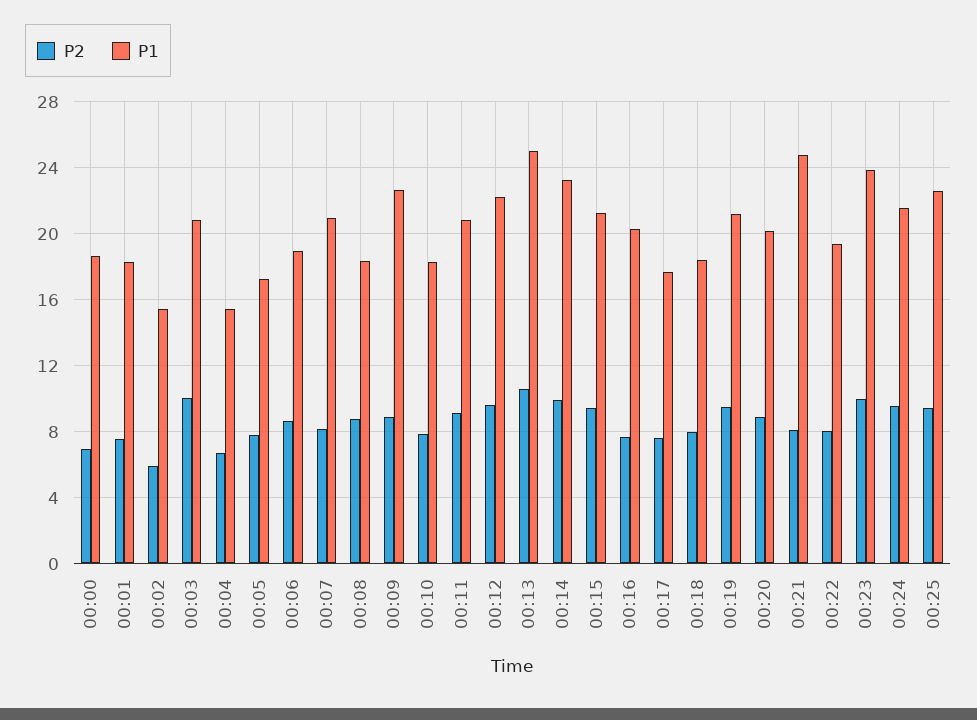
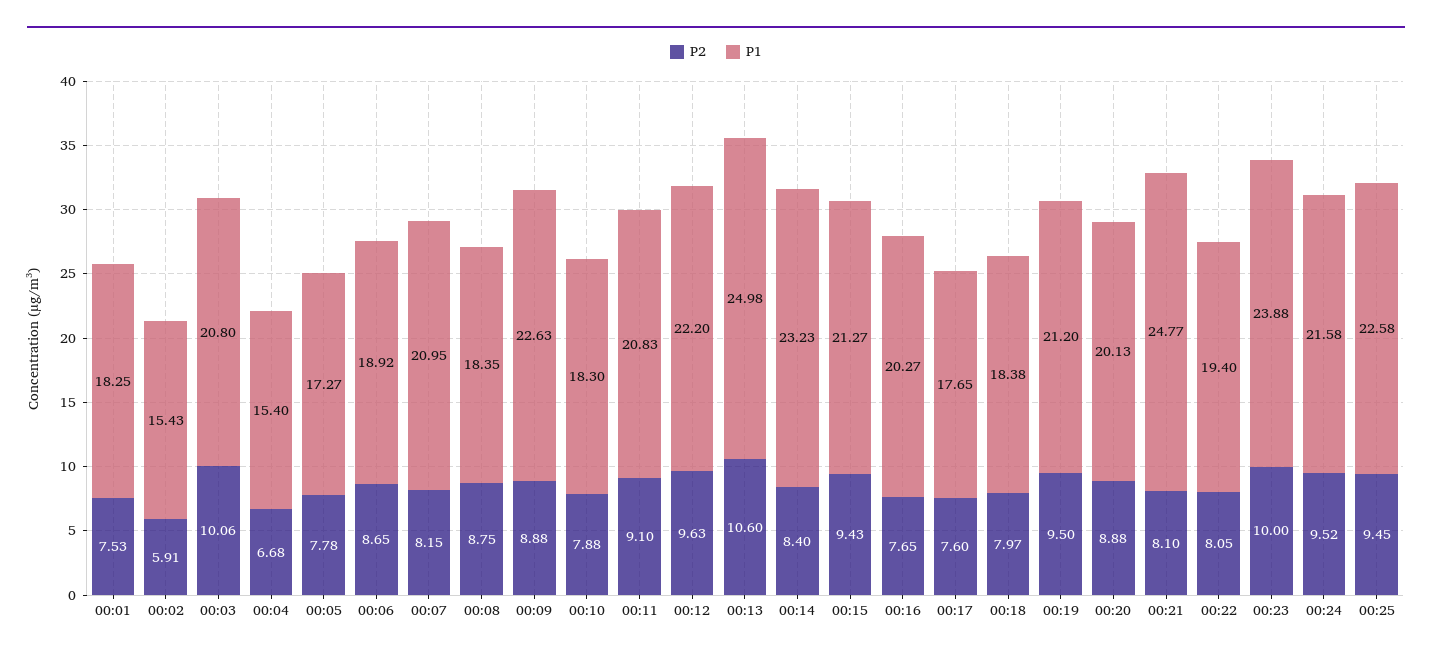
  {
    "P2": {
-     "00:00": 7,
      "00:01": 7.53,
      "00:02": 5.91,
      "00:03": 10.06,
      "00:04": 6.68,
      "00:05": 7.78,
      "00:06": 8.65,
      "00:07": 8.15,
      "00:08": 8.75,
      "00:09": 8.88,
      "00:10": 7.88,
      "00:11": 9.1,
      "00:12": 9.63,
      "00:13": 10.6,
-     "00:14": 10,
+     "00:14": 8.4,
      "00:15": 9.43,
      "00:16": 7.65,
      "00:17": 7.6,
      "00:18": 7.97,
      "00:19": 9.5,
      "00:20": 8.88,
      "00:21": 8.1,
      "00:22": 8.05,
      "00:23": 10,
      "00:24": 9.52,
      "00:25": 9.45
    },
    "P1": {
-     "00:00": 18.5,
      "00:01": 18.25,
      "00:02": 15.43,
      "00:03": 20.8,
      "00:04": 15.4,
      "00:05": 17.27,
      "00:06": 18.92,
      "00:07": 20.95,
      "00:08": 18.35,
      "00:09": 22.63,
      "00:10": 18.3,
      "00:11": 20.83,
      "00:12": 22.2,
      "00:13": 24.98,
      "00:14": 23.23,
      "00:15": 21.27,
      "00:16": 20.27,
      "00:17": 17.65,
      "00:18": 18.38,
      "00:19": 21.2,
      "00:20": 20.13,
      "00:21": 24.77,
      "00:22": 19.4,
      "00:23": 23.88,
      "00:24": 21.58,
      "00:25": 22.58
    }
  }

